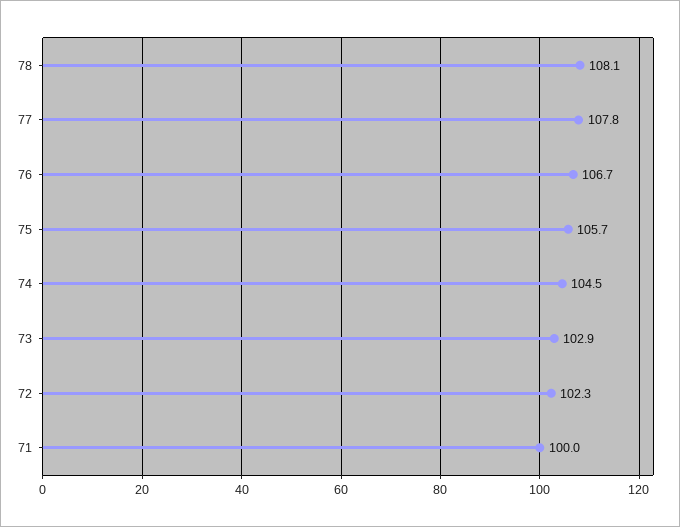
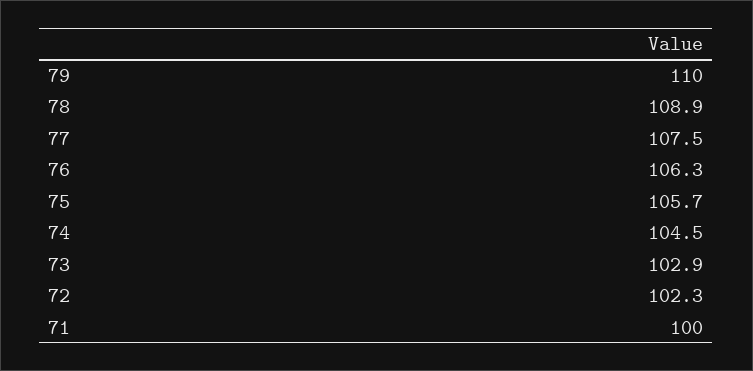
  {
-   "78": 108.1,
+   "78": 108.9,
-   "77": 107.8,
+   "77": 107.5,
-   "76": 106.7,
+   "76": 106.3,
    "75": 105.7,
    "74": 104.5,
    "73": 102.9,
    "72": 102.3,
-   "71": 100
+   "71": 100,
+   "79": 110
  }

